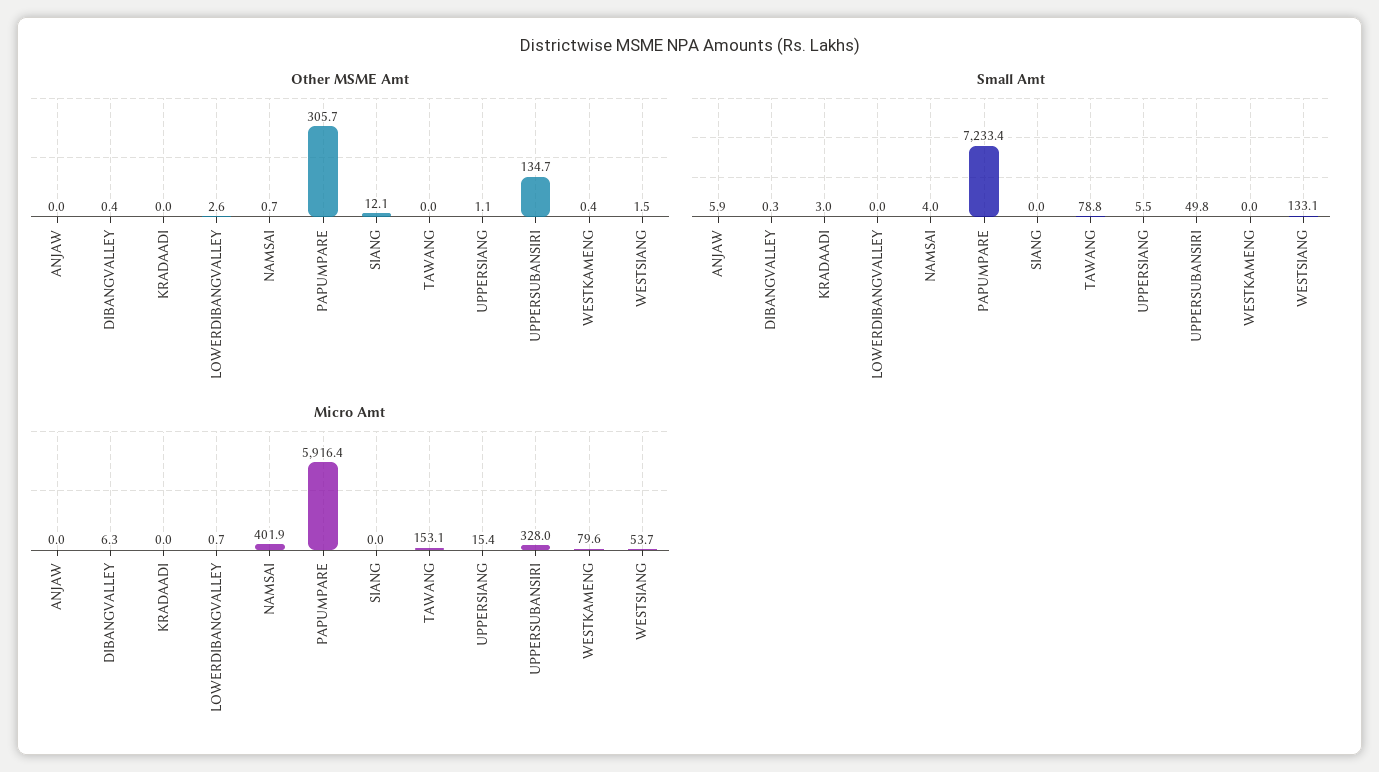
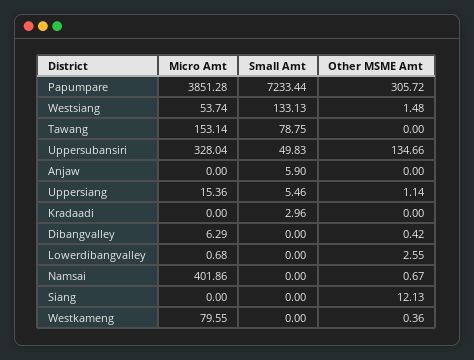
  {
    "Other MSME Amt": {
      "ANJAW": 0,
      "DIBANGVALLEY": 0.42,
      "KRADAADI": 0,
      "LOWERDIBANGVALLEY": 2.55,
      "NAMSAI": 0.67,
      "PAPUMPARE": 305.72,
      "SIANG": 12.13,
      "TAWANG": 0,
      "UPPERSIANG": 1.14,
      "UPPERSUBANSIRI": 134.66,
      "WESTKAMENG": 0.36,
      "WESTSIANG": 1.48
    },
    "Small Amt": {
      "ANJAW": 5.9,
-     "DIBANGVALLEY": 0.3,
+     "DIBANGVALLEY": 0,
      "KRADAADI": 2.96,
      "LOWERDIBANGVALLEY": 0,
-     "NAMSAI": 4,
+     "NAMSAI": 0,
      "PAPUMPARE": 7233.44,
      "SIANG": 0,
      "TAWANG": 78.75,
      "UPPERSIANG": 5.46,
      "UPPERSUBANSIRI": 49.83,
      "WESTKAMENG": 0,
      "WESTSIANG": 133.13
    },
    "Micro Amt": {
      "ANJAW": 0,
      "DIBANGVALLEY": 6.29,
      "KRADAADI": 0,
      "LOWERDIBANGVALLEY": 0.68,
      "NAMSAI": 401.86,
-     "PAPUMPARE": 5916.4,
+     "PAPUMPARE": 3851.28,
      "SIANG": 0,
      "TAWANG": 153.14,
      "UPPERSIANG": 15.36,
      "UPPERSUBANSIRI": 328.04,
      "WESTKAMENG": 79.55,
      "WESTSIANG": 53.74
    }
  }

